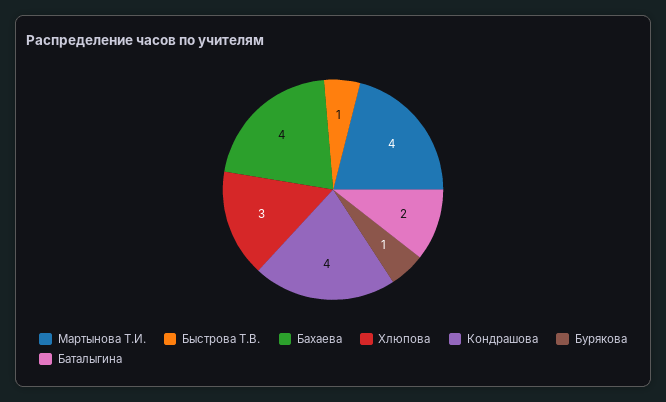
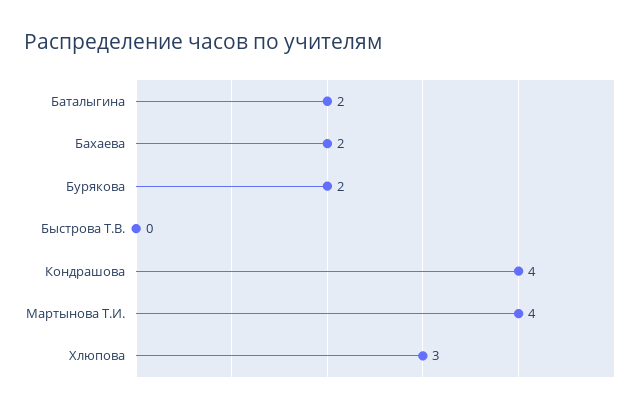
  {
    "Мартынова Т.И.": 4,
-   "Быстрова Т.В.": 1,
+   "Быстрова Т.В.": 0,
-   "Бахаева": 4,
+   "Бахаева": 2,
    "Хлюпова": 3,
    "Кондрашова": 4,
-   "Бурякова": 1,
+   "Бурякова": 2,
    "Баталыгина": 2
  }

